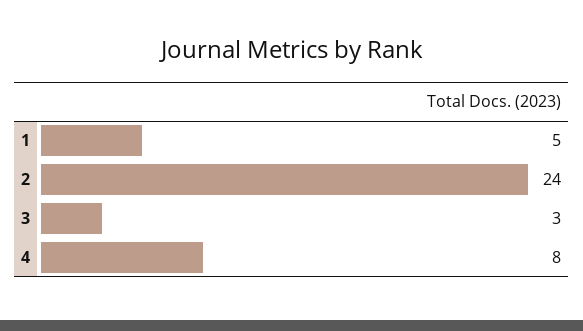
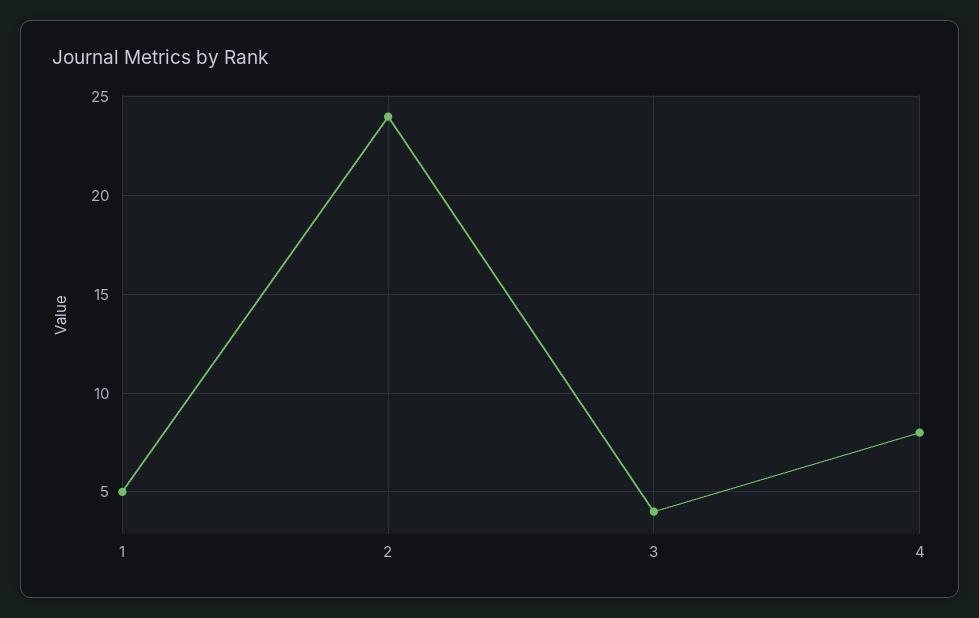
  {
    "1": 5,
    "2": 24,
-   "3": 3,
+   "3": 4,
    "4": 8
  }

